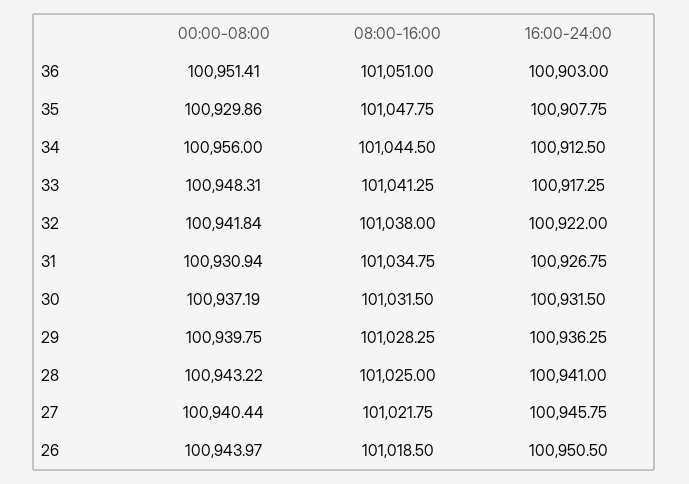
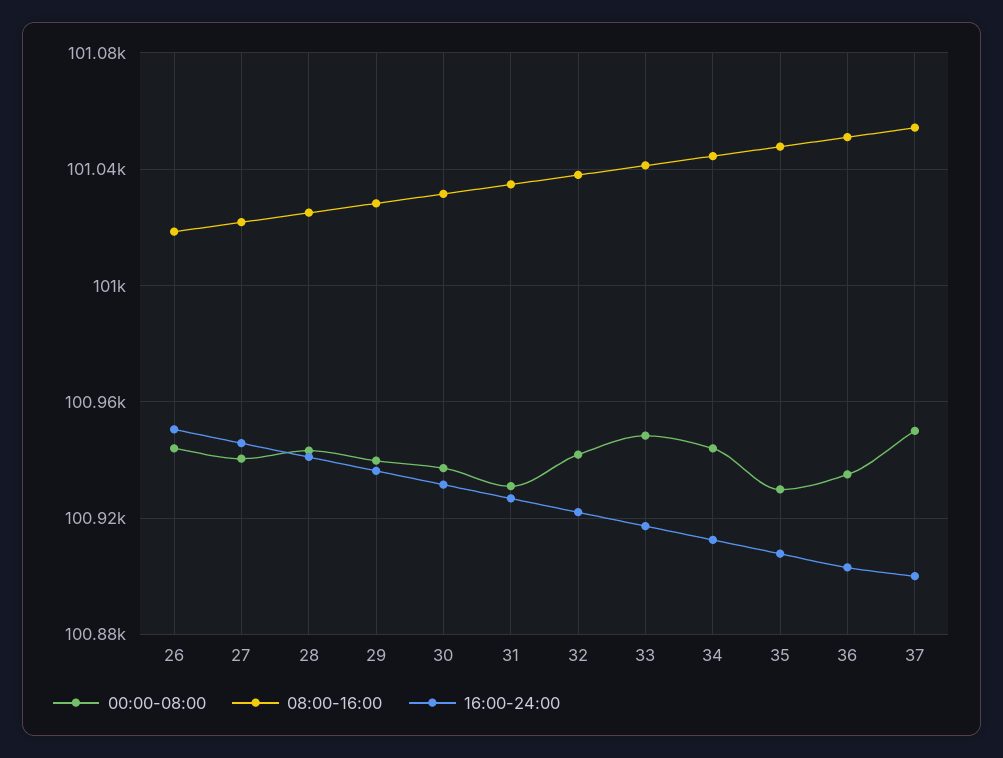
  {
    "00:00-08:00": {
-     "36": 100951.41,
+     "36": 100935,
      "35": 100929.86,
-     "34": 100956,
+     "34": 100945,
      "33": 100948.31,
      "32": 100941.84,
      "31": 100930.94,
      "30": 100937.19,
      "29": 100939.75,
      "28": 100943.22,
      "27": 100940.44,
-     "26": 100943.97
+     "26": 100943.97,
+     "37": 100950
    },
    "08:00-16:00": {
      "36": 101051,
      "35": 101047.75,
      "34": 101044.5,
      "33": 101041.25,
      "32": 101038,
      "31": 101034.75,
      "30": 101031.5,
      "29": 101028.25,
      "28": 101025,
      "27": 101021.75,
-     "26": 101018.5
+     "26": 101018.5,
+     "37": 101055
    },
    "16:00-24:00": {
      "36": 100903,
      "35": 100907.75,
      "34": 100912.5,
      "33": 100917.25,
      "32": 100922,
      "31": 100926.75,
      "30": 100931.5,
      "29": 100936.25,
      "28": 100941,
      "27": 100945.75,
-     "26": 100950.5
+     "26": 100950.5,
+     "37": 100900
    }
  }

